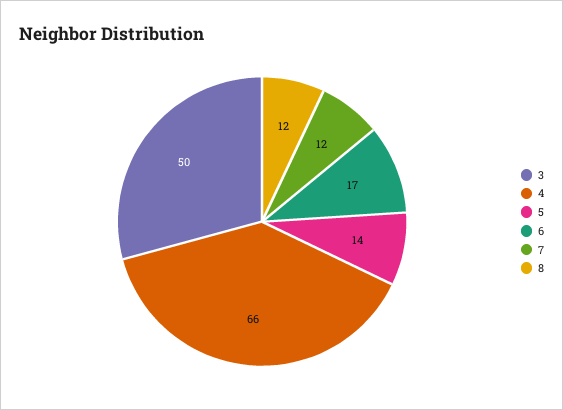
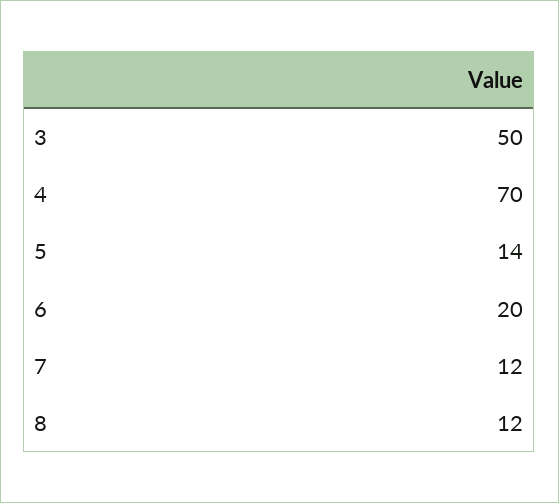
  {
    "3": 50,
-   "4": 66,
+   "4": 70,
    "5": 14,
-   "6": 17,
+   "6": 20,
    "7": 12,
    "8": 12
  }

